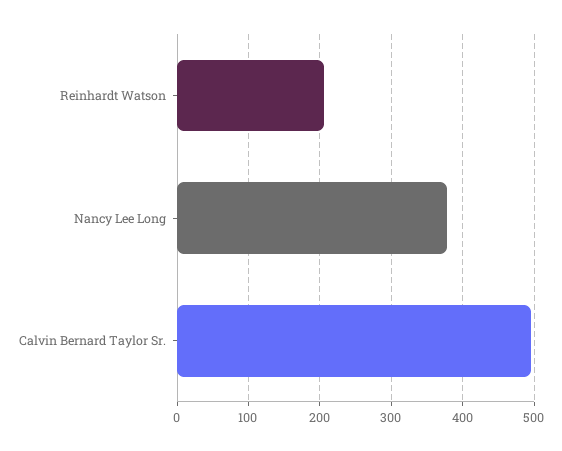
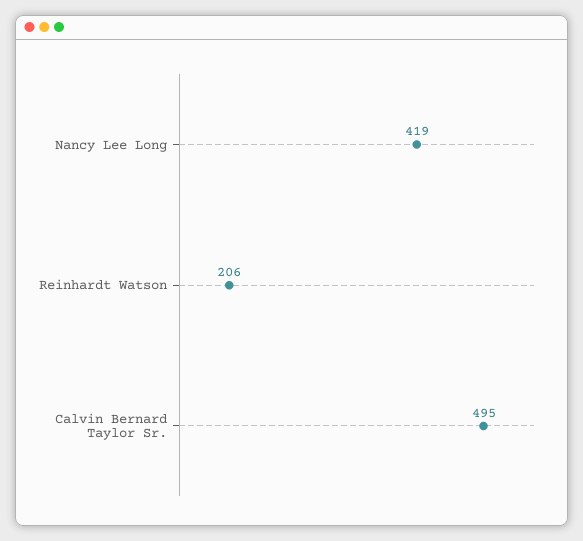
  {
    "Reinhardt Watson": 206,
-   "Nancy Lee Long": 380,
+   "Nancy Lee Long": 419,
    "Calvin Bernard Taylor Sr.": 495
  }

